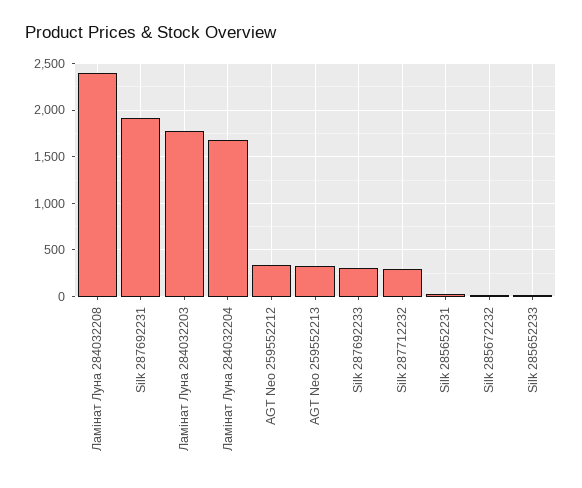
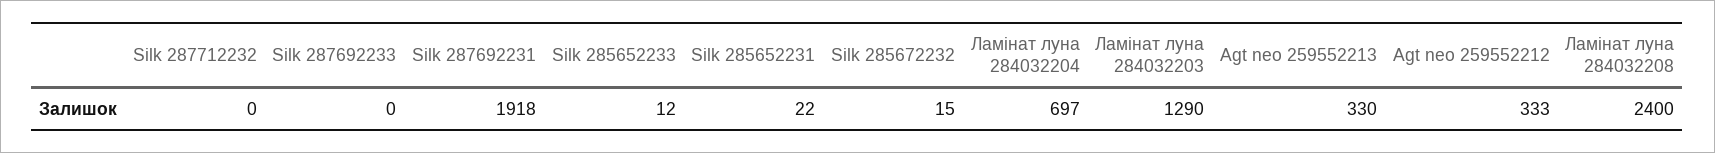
  {
    "Ламінат Луна 284032208": 2400,
    "Silk 287692231": 1918,
-   "Ламінат Луна 284032203": 1800,
+   "Ламінат Луна 284032203": 1290,
-   "Ламінат Луна 284032204": 1700,
+   "Ламінат Луна 284032204": 697,
    "AGT Neo 259552212": 333,
    "AGT Neo 259552213": 330,
-   "Silk 287692233": 300,
+   "Silk 287692233": 0,
-   "Silk 287712232": 300,
+   "Silk 287712232": 0,
    "Silk 285652231": 22,
    "Silk 285672232": 15,
    "Silk 285652233": 12
  }

